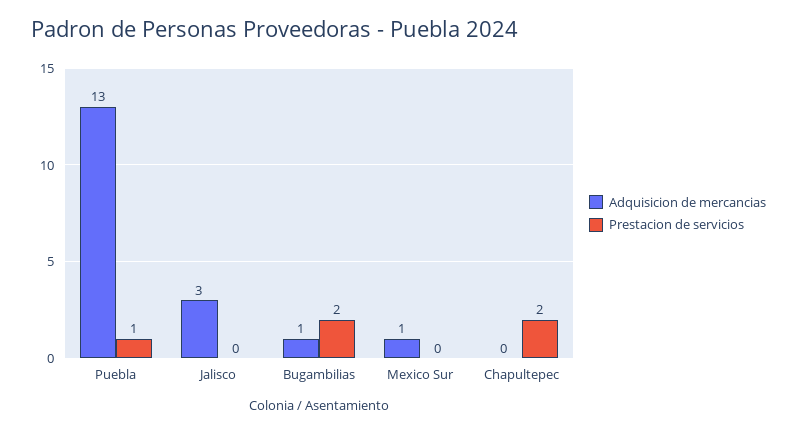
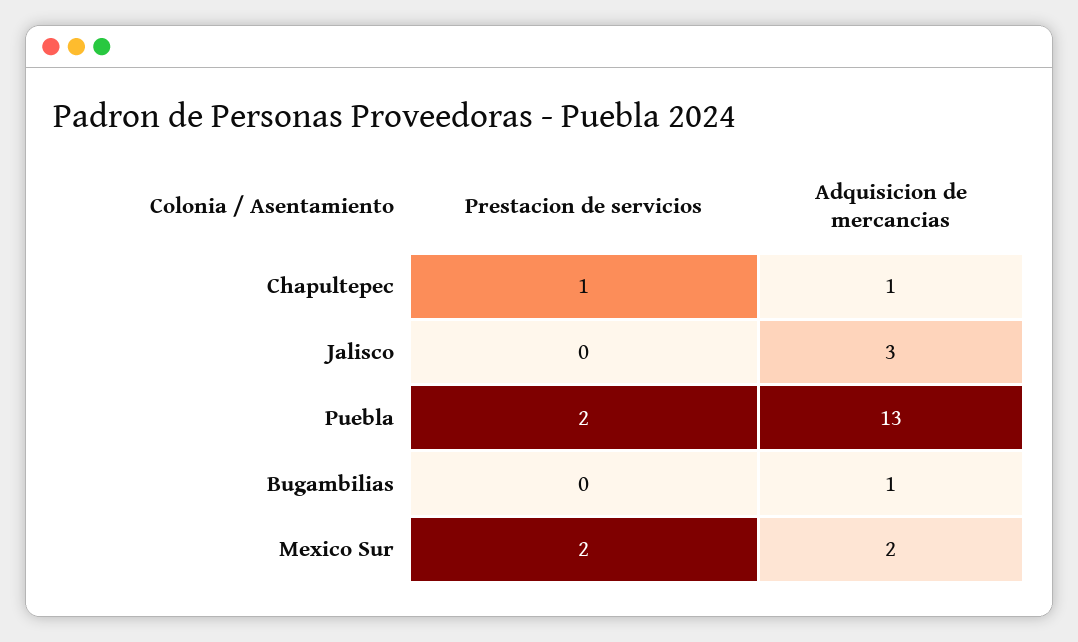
  {
    "Adquisicion de mercancias": {
      "Puebla": 13,
      "Jalisco": 3,
      "Bugambilias": 1,
-     "Mexico Sur": 1,
+     "Mexico Sur": 2,
-     "Chapultepec": 0
+     "Chapultepec": 1
    },
    "Prestacion de servicios": {
-     "Puebla": 1,
+     "Puebla": 2,
      "Jalisco": 0,
-     "Bugambilias": 2,
+     "Bugambilias": 0,
-     "Mexico Sur": 0,
+     "Mexico Sur": 2,
-     "Chapultepec": 2
+     "Chapultepec": 1
    }
  }

